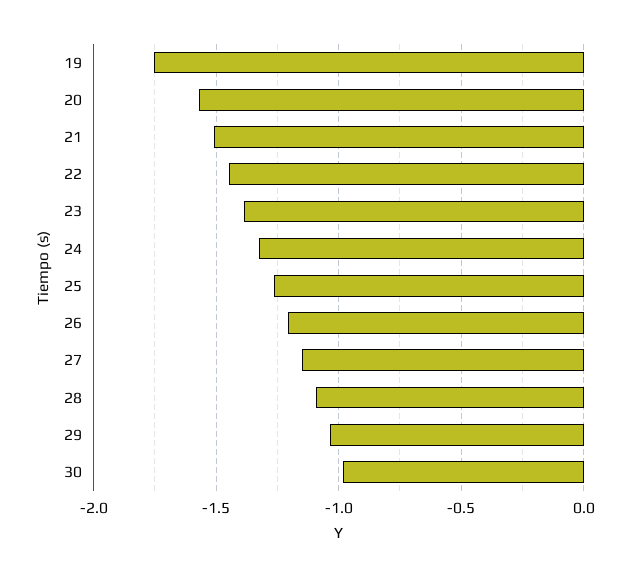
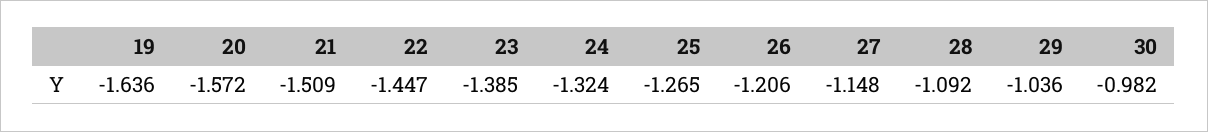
  {
-   "19": -1.75,
+   "19": -1.636,
    "20": -1.572,
    "21": -1.509,
    "22": -1.447,
    "23": -1.385,
    "24": -1.324,
    "25": -1.265,
    "26": -1.206,
    "27": -1.148,
    "28": -1.092,
    "29": -1.036,
    "30": -0.982
  }

